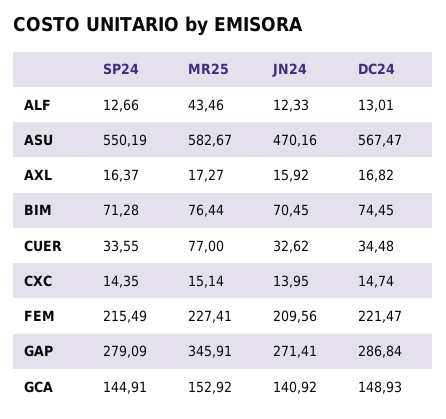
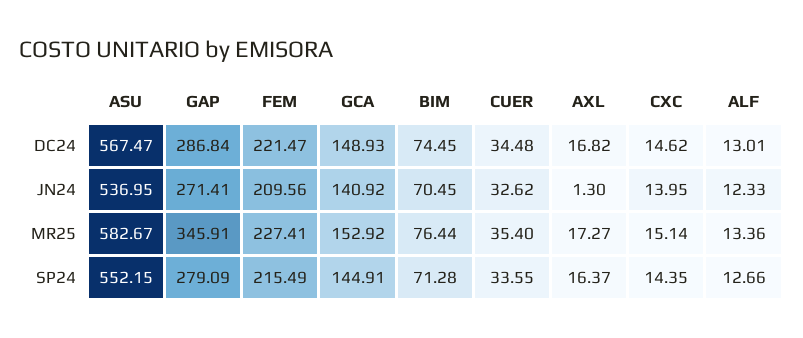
  {
    "SP24": {
      "ALF": 12.66,
-     "ASU": 550.19,
+     "ASU": 552.15,
      "AXL": 16.37,
      "BIM": 71.28,
      "CUER": 33.55,
      "CXC": 14.35,
      "FEM": 215.49,
      "GAP": 279.09,
      "GCA": 144.91
    },
    "MR25": {
-     "ALF": 43.46,
+     "ALF": 13.36,
      "ASU": 582.67,
      "AXL": 17.27,
      "BIM": 76.44,
-     "CUER": 77,
+     "CUER": 35.4,
      "CXC": 15.14,
      "FEM": 227.41,
      "GAP": 345.91,
      "GCA": 152.92
    },
    "JN24": {
      "ALF": 12.33,
-     "ASU": 470.16,
+     "ASU": 536.95,
-     "AXL": 15.92,
+     "AXL": 1.3,
      "BIM": 70.45,
      "CUER": 32.62,
      "CXC": 13.95,
      "FEM": 209.56,
      "GAP": 271.41,
      "GCA": 140.92
    },
    "DC24": {
      "ALF": 13.01,
      "ASU": 567.47,
      "AXL": 16.82,
      "BIM": 74.45,
      "CUER": 34.48,
-     "CXC": 14.74,
+     "CXC": 14.62,
      "FEM": 221.47,
      "GAP": 286.84,
      "GCA": 148.93
    }
  }

